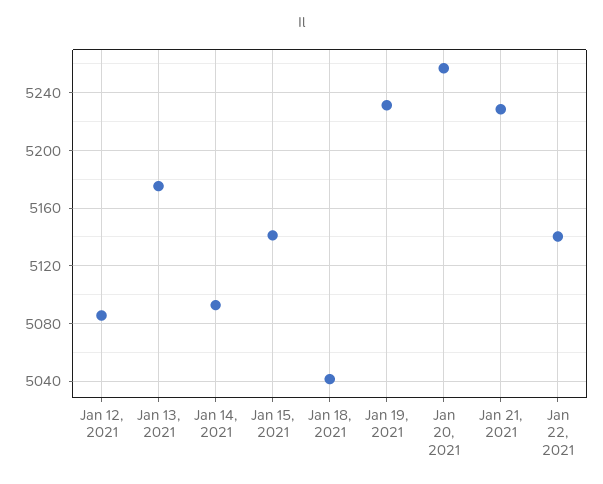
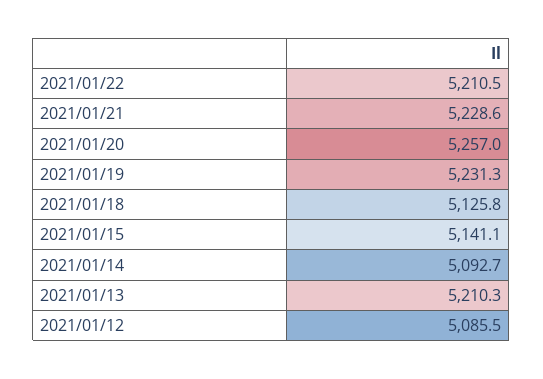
  {
    "Jan 12, 2021": 5085.5,
-   "Jan 13, 2021": 5175,
+   "Jan 13, 2021": 5210.3,
    "Jan 14, 2021": 5092.7,
    "Jan 15, 2021": 5141.1,
-   "Jan 18, 2021": 5040,
+   "Jan 18, 2021": 5125.8,
    "Jan 19, 2021": 5231.3,
    "Jan 20, 2021": 5257,
    "Jan 21, 2021": 5228.6,
-   "Jan 22, 2021": 5140
+   "Jan 22, 2021": 5210.5
  }

